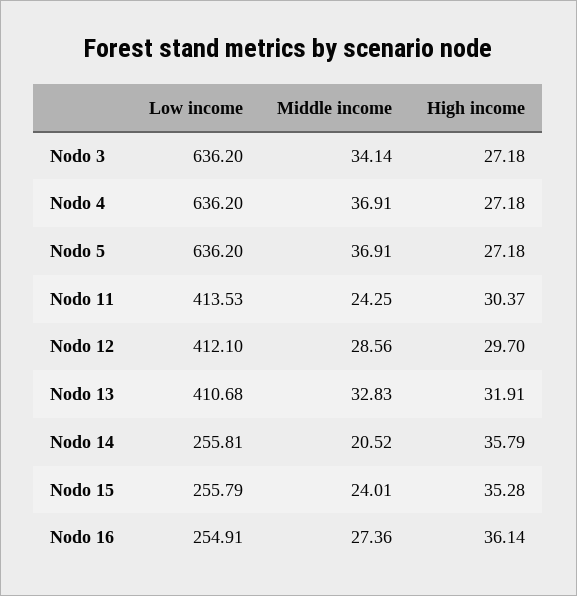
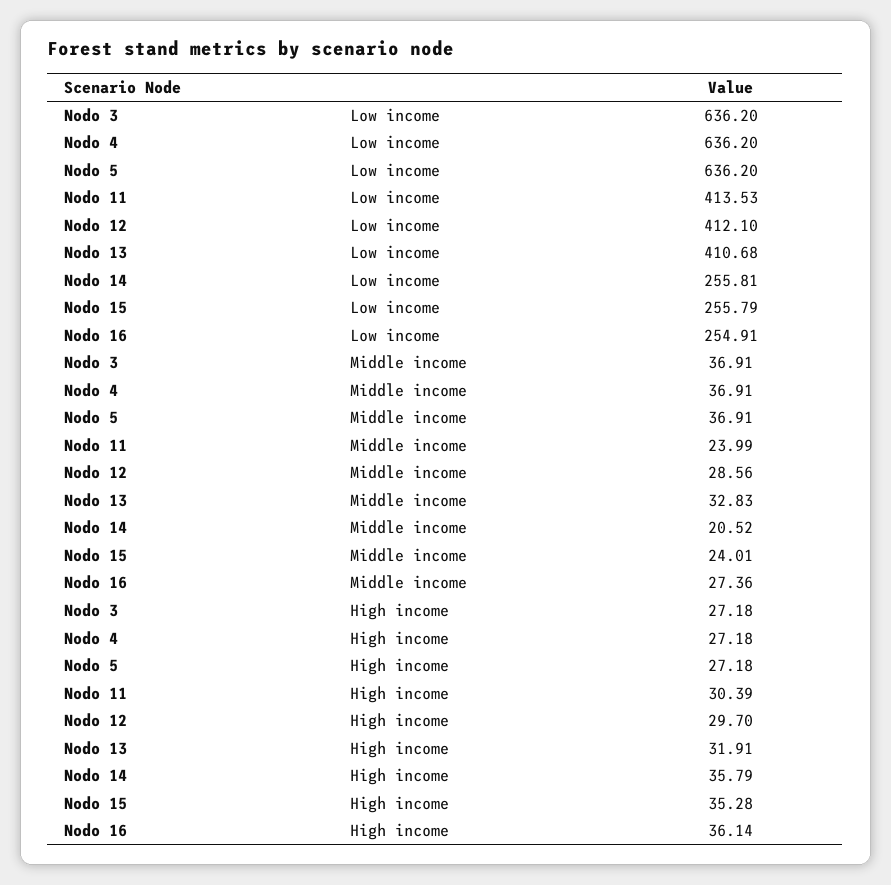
  {
    "Low income": {
      "Nodo 3": 636.2,
      "Nodo 4": 636.2,
      "Nodo 5": 636.2,
      "Nodo 11": 413.53,
      "Nodo 12": 412.1,
      "Nodo 13": 410.68,
      "Nodo 14": 255.81,
      "Nodo 15": 255.79,
      "Nodo 16": 254.91
    },
    "Middle income": {
-     "Nodo 3": 34.14,
+     "Nodo 3": 36.91,
      "Nodo 4": 36.91,
      "Nodo 5": 36.91,
-     "Nodo 11": 24.25,
+     "Nodo 11": 23.99,
      "Nodo 12": 28.56,
      "Nodo 13": 32.83,
      "Nodo 14": 20.52,
      "Nodo 15": 24.01,
      "Nodo 16": 27.36
    },
    "High income": {
      "Nodo 3": 27.18,
      "Nodo 4": 27.18,
      "Nodo 5": 27.18,
-     "Nodo 11": 30.37,
+     "Nodo 11": 30.39,
      "Nodo 12": 29.7,
      "Nodo 13": 31.91,
      "Nodo 14": 35.79,
      "Nodo 15": 35.28,
      "Nodo 16": 36.14
    }
  }

